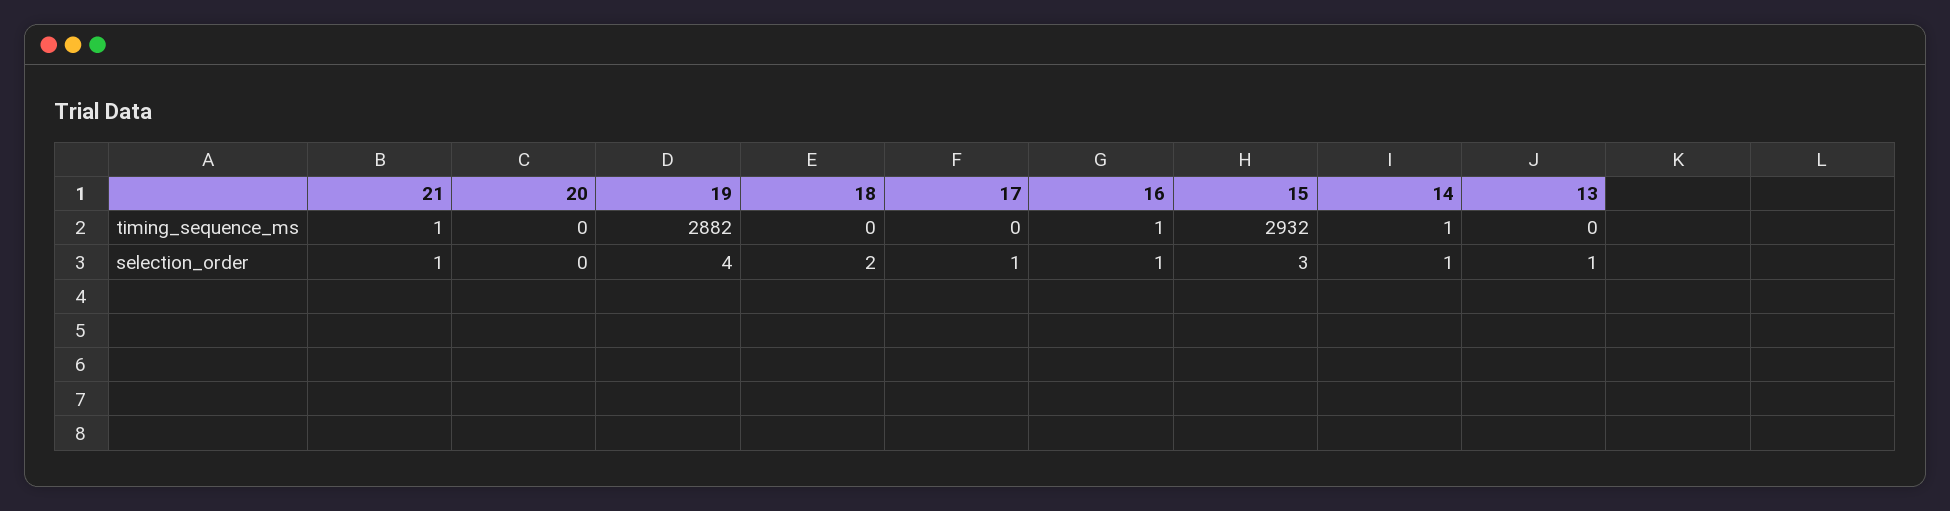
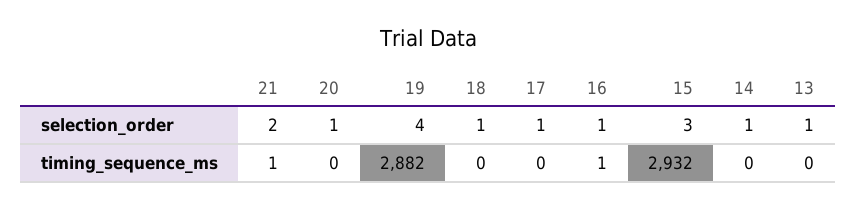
  {
    "21": {
      "timing_sequence_ms": 1,
-     "selection_order": 1
+     "selection_order": 2
    },
    "20": {
      "timing_sequence_ms": 0,
-     "selection_order": 0
+     "selection_order": 1
    },
    "19": {
      "timing_sequence_ms": 2882,
      "selection_order": 4
    },
    "18": {
      "timing_sequence_ms": 0,
-     "selection_order": 2
+     "selection_order": 1
    },
    "17": {
      "timing_sequence_ms": 0,
      "selection_order": 1
    },
    "16": {
      "timing_sequence_ms": 1,
      "selection_order": 1
    },
    "15": {
      "timing_sequence_ms": 2932,
      "selection_order": 3
    },
    "14": {
-     "timing_sequence_ms": 1,
+     "timing_sequence_ms": 0,
      "selection_order": 1
    },
    "13": {
      "timing_sequence_ms": 0,
      "selection_order": 1
    }
  }

